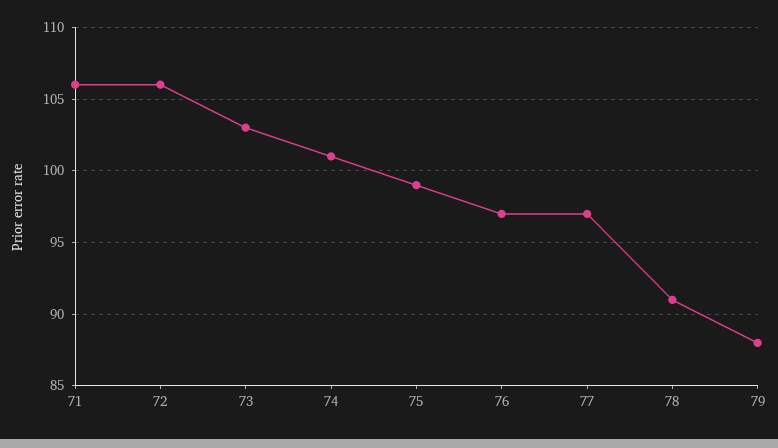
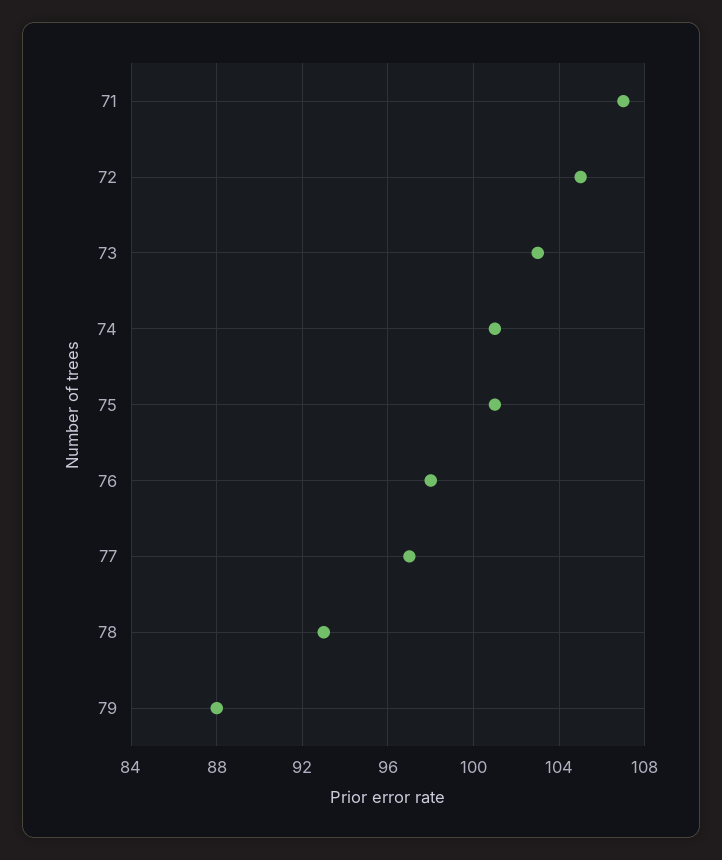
  {
-   "71": 106,
+   "71": 107,
-   "72": 106,
+   "72": 105,
    "73": 103,
    "74": 101,
-   "75": 99,
+   "75": 101,
-   "76": 97,
+   "76": 98,
    "77": 97,
-   "78": 91,
+   "78": 93,
    "79": 88
  }

